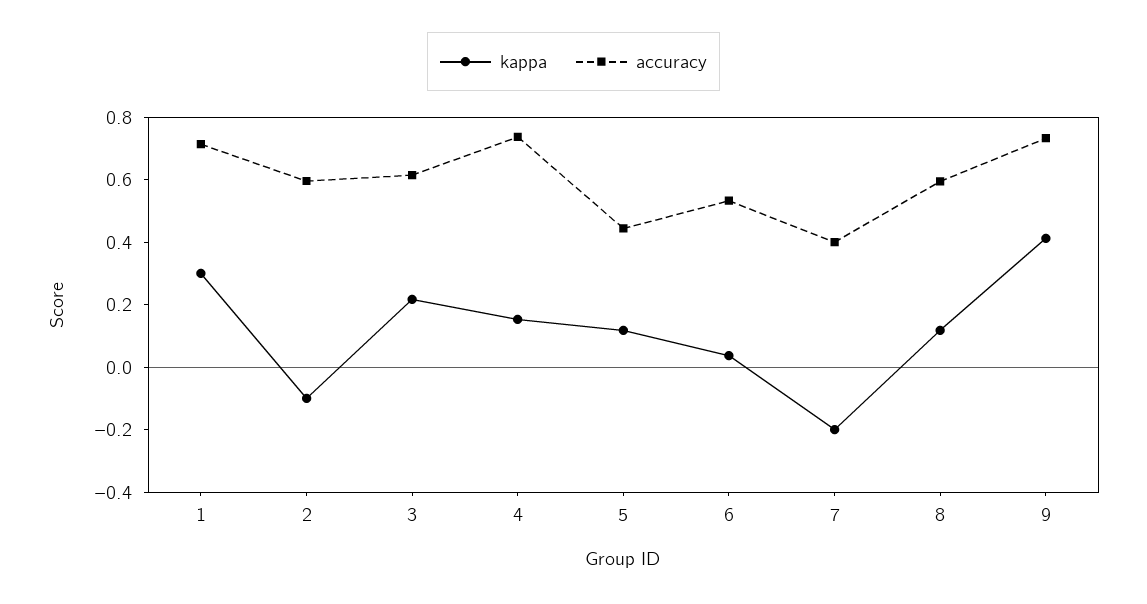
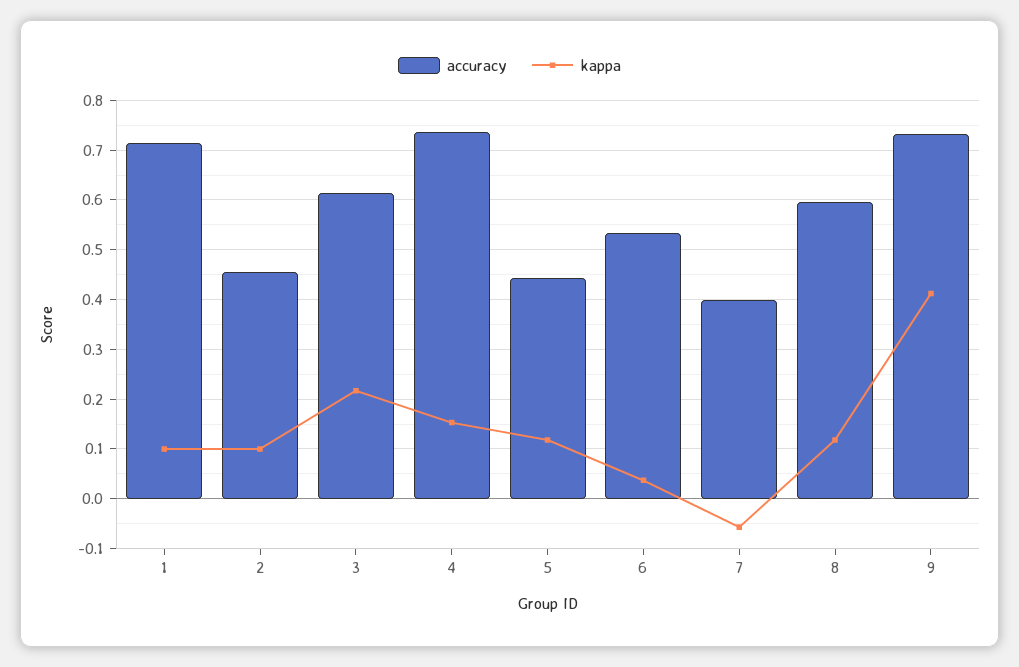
  {
    "kappa": {
-     "1": 0.3,
+     "1": 0.1,
-     "2": -0.1,
+     "2": 0.1,
      "3": 0.22,
      "4": 0.16,
      "5": 0.12,
      "6": 0.04,
-     "7": -0.2,
+     "7": -0.06,
      "8": 0.12,
      "9": 0.42
    },
    "accuracy": {
      "1": 0.72,
-     "2": 0.6,
+     "2": 0.46,
      "3": 0.62,
      "4": 0.74,
      "5": 0.44,
      "6": 0.54,
      "7": 0.4,
      "8": 0.6,
      "9": 0.74
    }
  }

